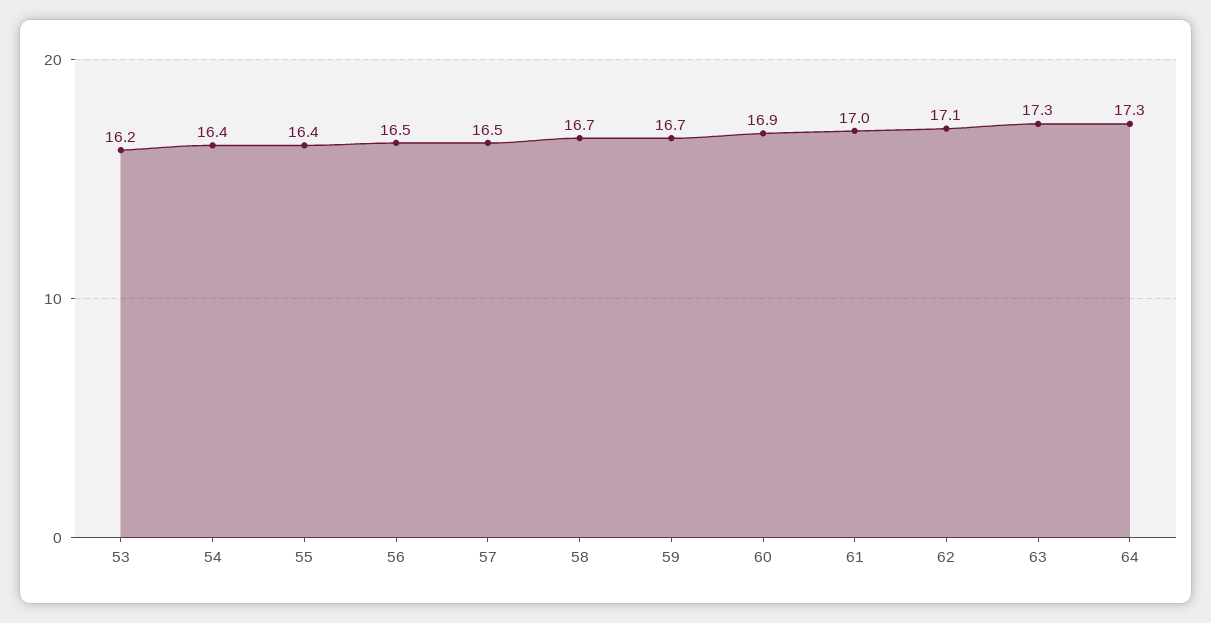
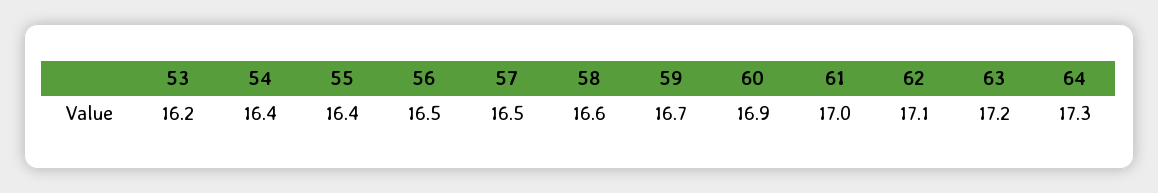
  {
    "53": 16.2,
    "54": 16.4,
    "55": 16.4,
    "56": 16.5,
    "57": 16.5,
-   "58": 16.7,
+   "58": 16.6,
    "59": 16.7,
    "60": 16.9,
    "61": 17,
    "62": 17.1,
-   "63": 17.3,
+   "63": 17.2,
    "64": 17.3
  }

